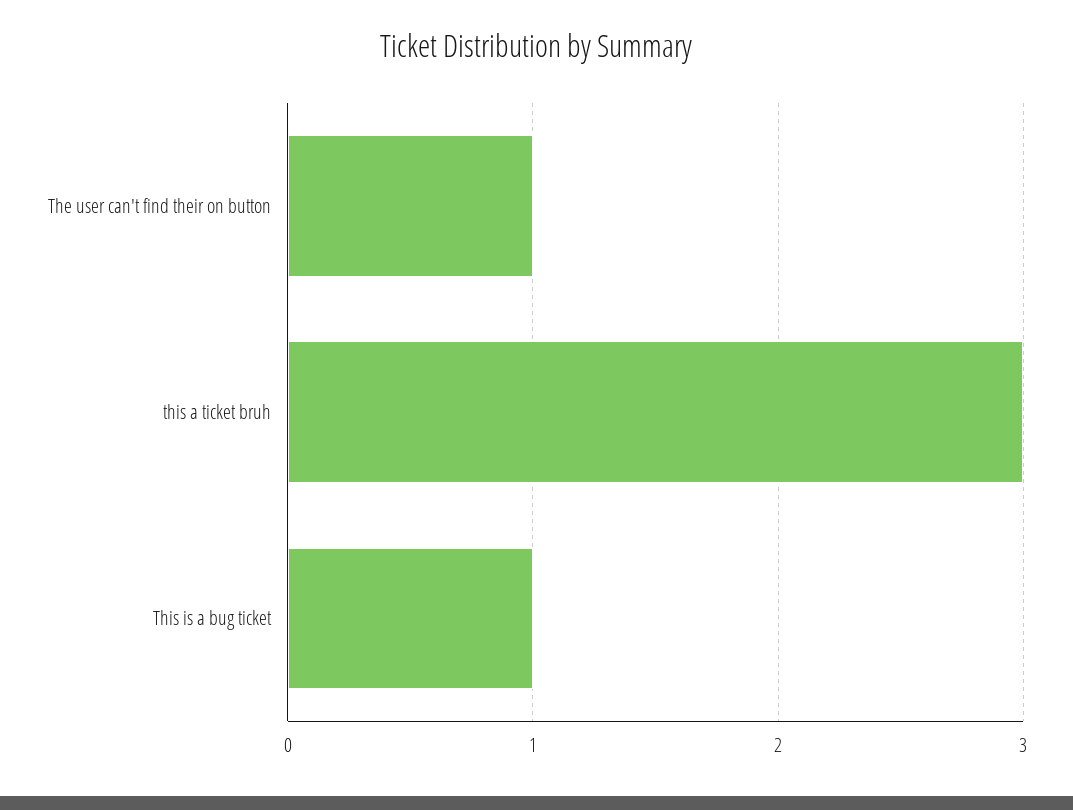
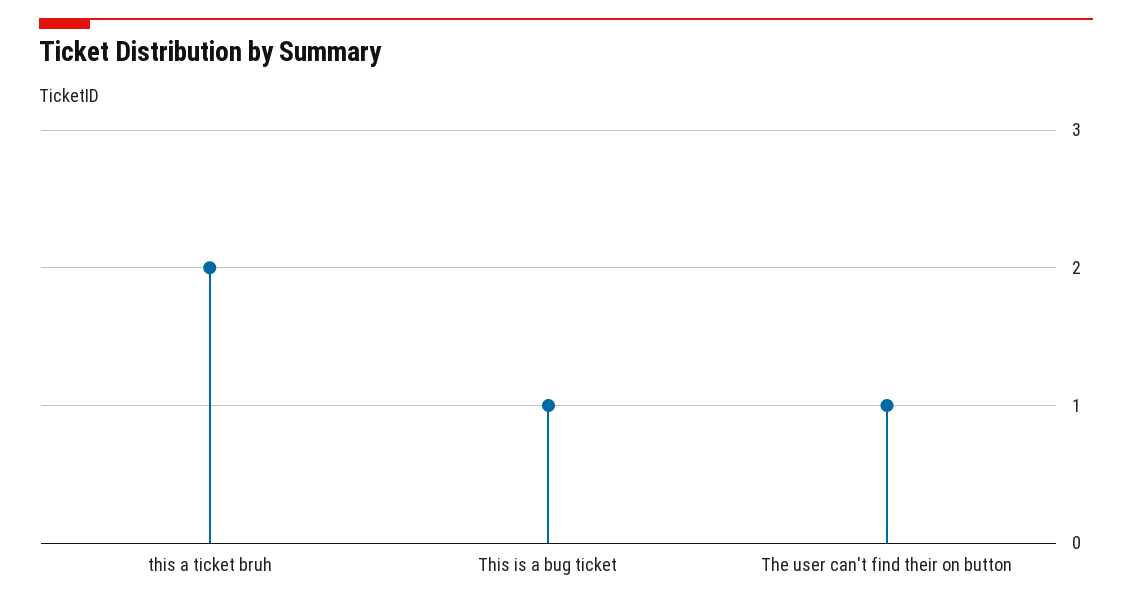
  {
    "The user can't find their on button": 1,
-   "this a ticket bruh": 3,
+   "this a ticket bruh": 2,
    "This is a bug ticket": 1
  }

